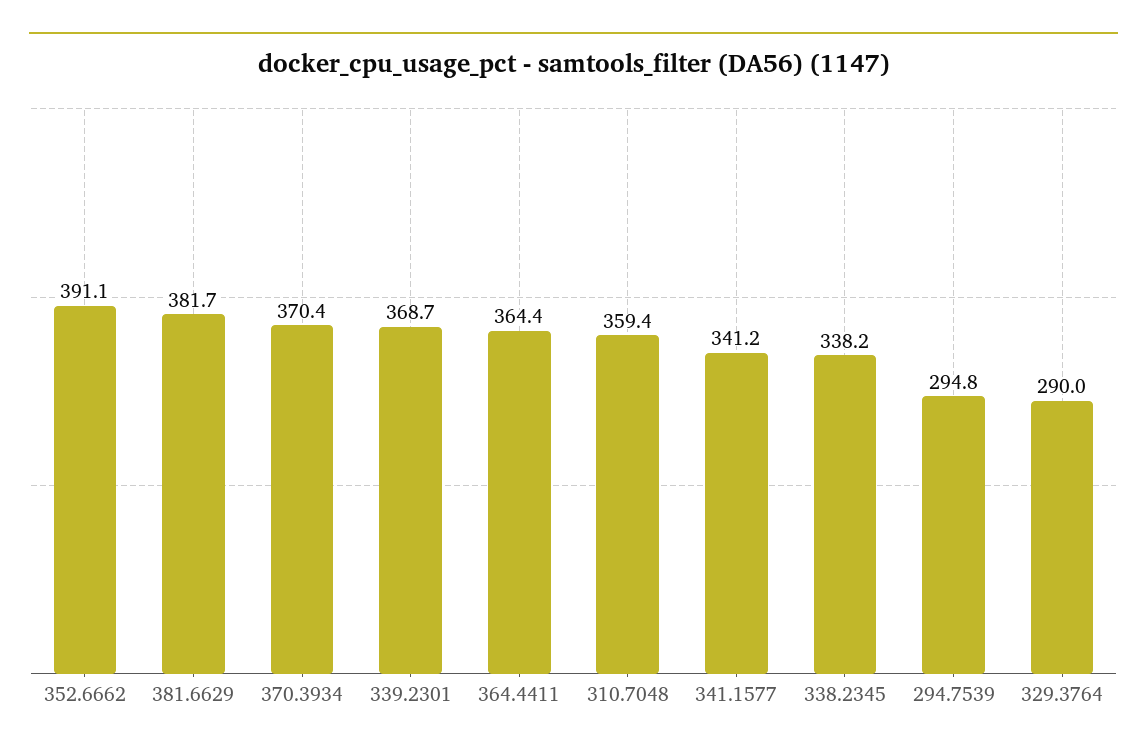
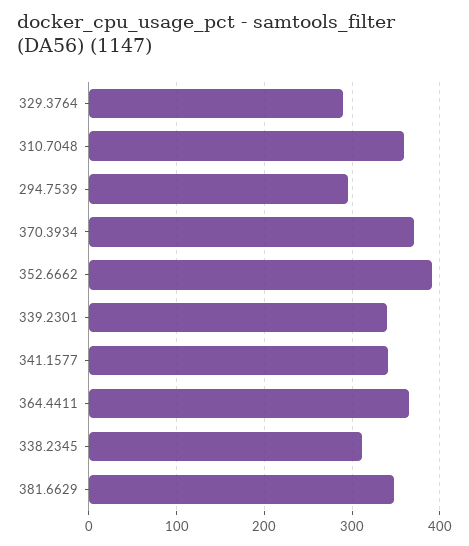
  {
    "352.6662": 391.1,
-   "381.6629": 381.7,
+   "381.6629": 350,
    "370.3934": 370.4,
-   "339.2301": 368.7,
+   "339.2301": 340,
    "364.4411": 364.4,
    "310.7048": 359.4,
    "341.1577": 341.2,
-   "338.2345": 338.2,
+   "338.2345": 310,
    "294.7539": 294.8,
    "329.3764": 290
  }

